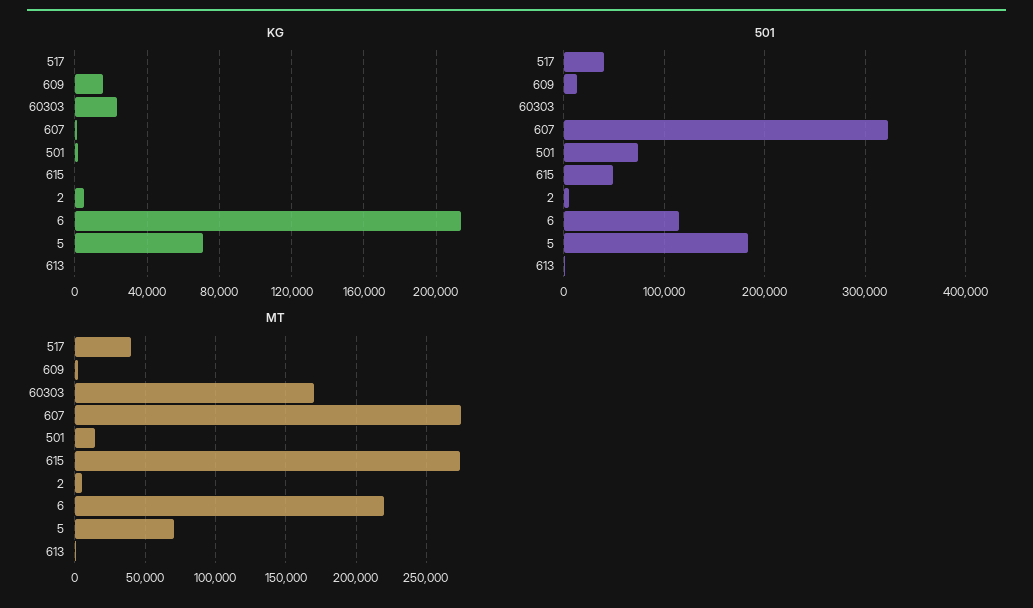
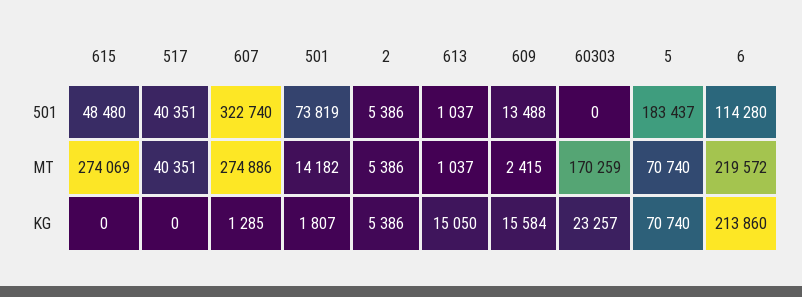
  {
    "KG": {
      "517": 0,
      "609": 15584,
      "60303": 23257,
      "607": 1285,
      "501": 1807,
      "615": 0,
      "2": 5386,
      "6": 213860,
      "5": 70740,
-     "613": 0
+     "613": 15050
    },
    "501": {
      "517": 40351,
      "609": 13488,
      "60303": 0,
      "607": 322740,
      "501": 73819,
      "615": 48480,
      "2": 5386,
      "6": 114280,
      "5": 183437,
      "613": 1037
    },
    "MT": {
      "517": 40351,
      "609": 2415,
      "60303": 170259,
      "607": 274886,
      "501": 14182,
      "615": 274069,
      "2": 5386,
      "6": 219572,
      "5": 70740,
      "613": 1037
    }
  }

